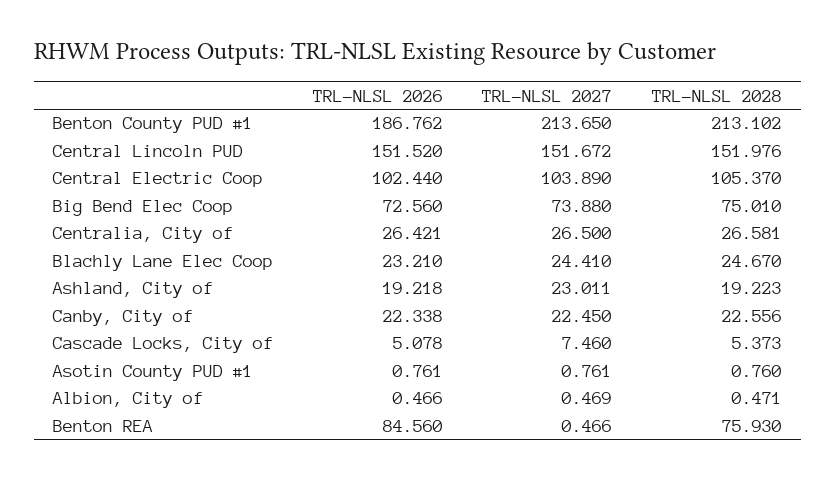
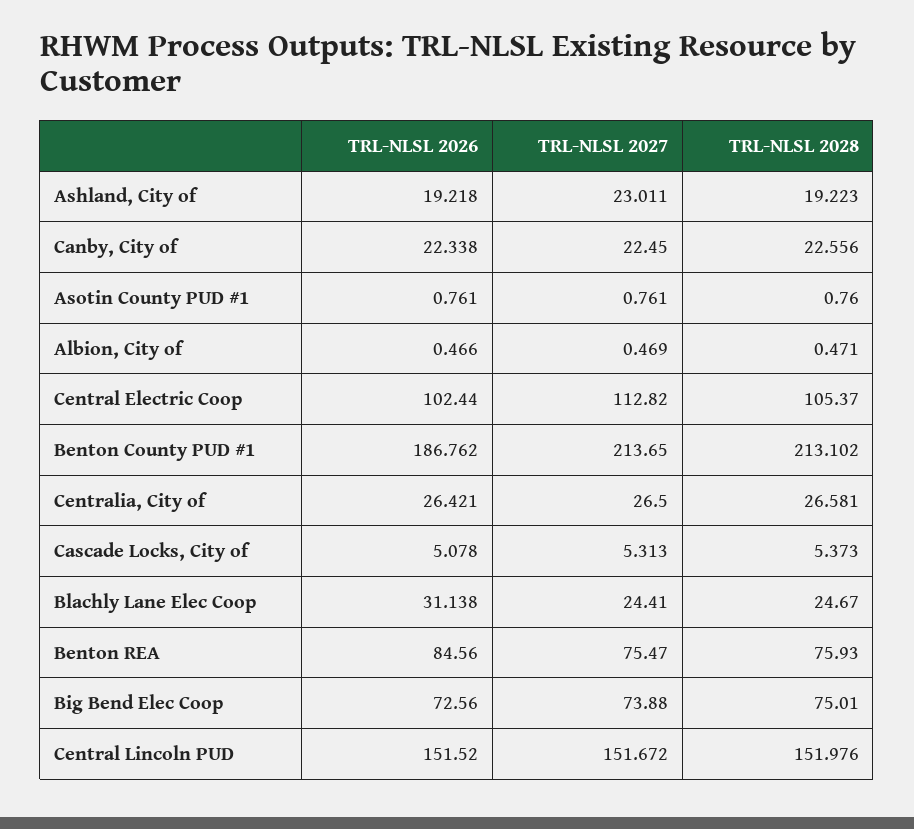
  {
    "TRL-NLSL 2026": {
      "Benton County PUD #1": 186.762,
      "Central Lincoln PUD": 151.52,
      "Central Electric Coop": 102.44,
      "Big Bend Elec Coop": 72.56,
      "Centralia, City of": 26.421,
-     "Blachly Lane Elec Coop": 23.21,
+     "Blachly Lane Elec Coop": 31.138,
      "Ashland, City of": 19.218,
      "Canby, City of": 22.338,
      "Cascade Locks, City of": 5.078,
      "Asotin County PUD #1": 0.761,
      "Albion, City of": 0.466,
      "Benton REA": 84.56
    },
    "TRL-NLSL 2027": {
      "Benton County PUD #1": 213.65,
      "Central Lincoln PUD": 151.672,
-     "Central Electric Coop": 103.89,
+     "Central Electric Coop": 112.82,
      "Big Bend Elec Coop": 73.88,
      "Centralia, City of": 26.5,
      "Blachly Lane Elec Coop": 24.41,
      "Ashland, City of": 23.011,
      "Canby, City of": 22.45,
-     "Cascade Locks, City of": 7.46,
+     "Cascade Locks, City of": 5.313,
      "Asotin County PUD #1": 0.761,
      "Albion, City of": 0.469,
-     "Benton REA": 0.466
+     "Benton REA": 75.47
    },
    "TRL-NLSL 2028": {
      "Benton County PUD #1": 213.102,
      "Central Lincoln PUD": 151.976,
      "Central Electric Coop": 105.37,
      "Big Bend Elec Coop": 75.01,
      "Centralia, City of": 26.581,
      "Blachly Lane Elec Coop": 24.67,
      "Ashland, City of": 19.223,
      "Canby, City of": 22.556,
      "Cascade Locks, City of": 5.373,
      "Asotin County PUD #1": 0.76,
      "Albion, City of": 0.471,
      "Benton REA": 75.93
    }
  }

